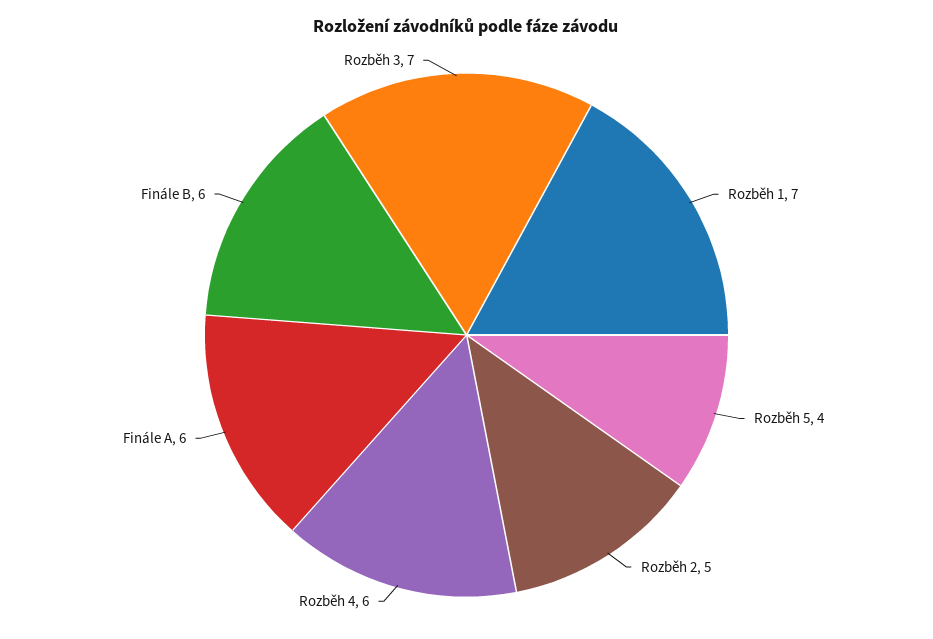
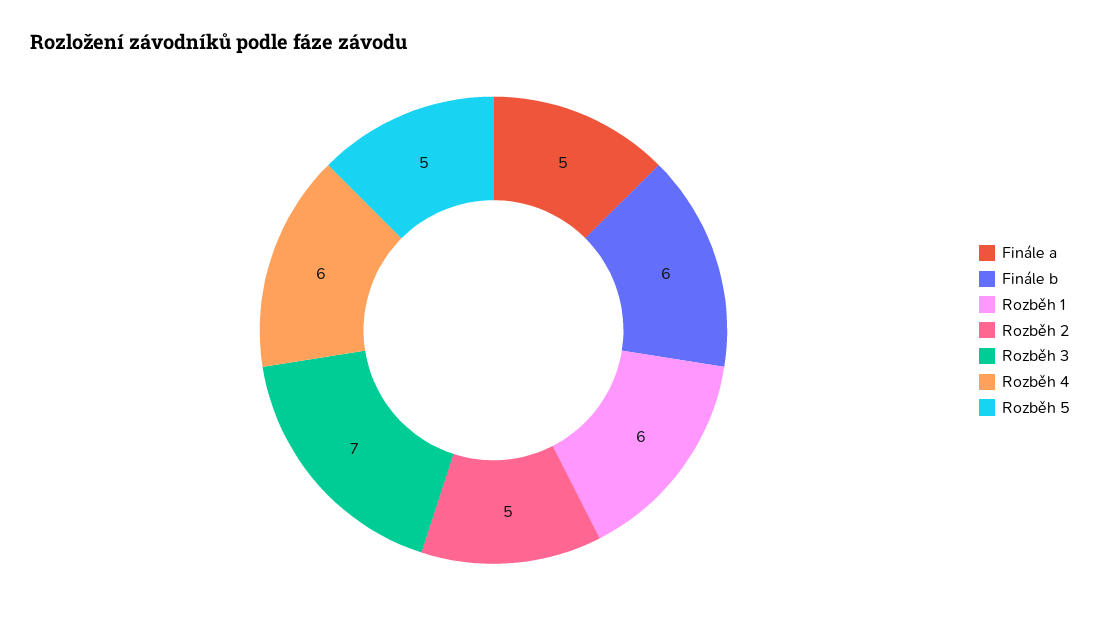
  {
-   "Rozběh 1": 7,
+   "Rozběh 1": 6,
-   "Rozběh 5": 4,
+   "Rozběh 5": 5,
    "Rozběh 2": 5,
    "Rozběh 4": 6,
-   "Finále A": 6,
+   "Finále A": 5,
    "Finále B": 6,
    "Rozběh 3": 7
  }

